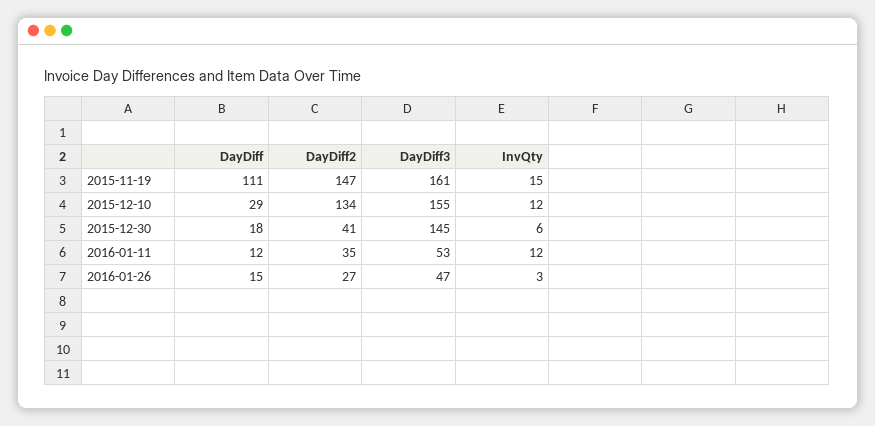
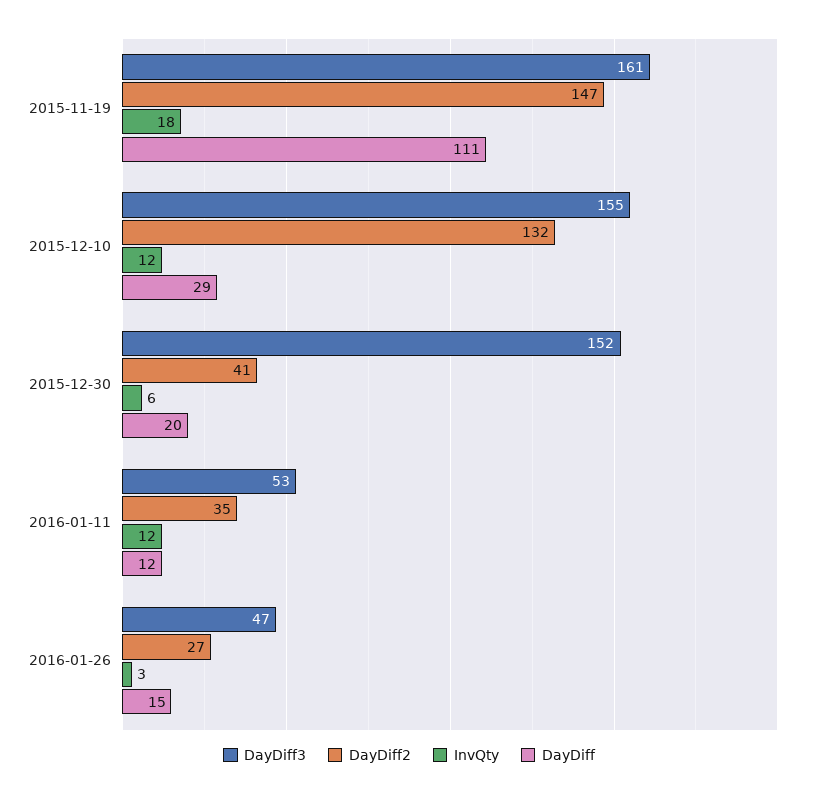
  {
    "DayDiff": {
      "2015-11-19": 111,
      "2015-12-10": 29,
-     "2015-12-30": 18,
+     "2015-12-30": 20,
      "2016-01-11": 12,
      "2016-01-26": 15
    },
    "DayDiff2": {
      "2015-11-19": 147,
-     "2015-12-10": 134,
+     "2015-12-10": 132,
      "2015-12-30": 41,
      "2016-01-11": 35,
      "2016-01-26": 27
    },
    "DayDiff3": {
      "2015-11-19": 161,
      "2015-12-10": 155,
-     "2015-12-30": 145,
+     "2015-12-30": 152,
      "2016-01-11": 53,
      "2016-01-26": 47
    },
    "InvQty": {
-     "2015-11-19": 15,
+     "2015-11-19": 18,
      "2015-12-10": 12,
      "2015-12-30": 6,
      "2016-01-11": 12,
      "2016-01-26": 3
    }
  }

